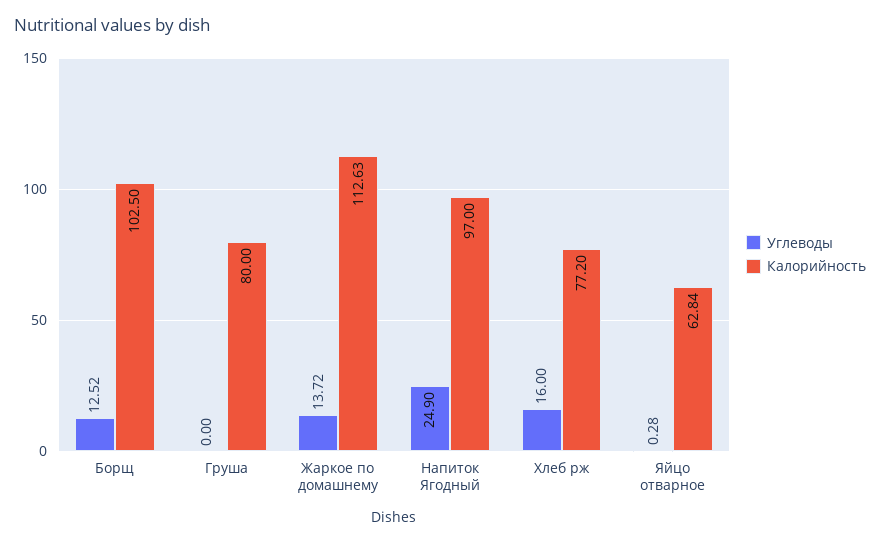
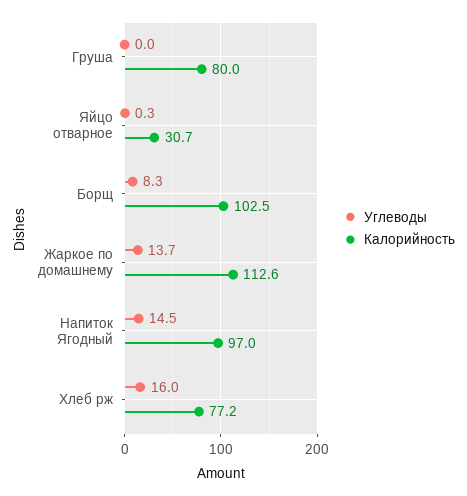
  {
    "Углеводы": {
-     "Борщ": 12.52,
+     "Борщ": 8.3,
      "Груша": 0,
      "Жаркое по домашнему": 13.72,
-     "Напиток Ягодный": 24.9,
+     "Напиток Ягодный": 14.5,
      "Хлеб рж": 16,
      "Яйцо отварное": 0.28
    },
    "Калорийность": {
      "Борщ": 102.5,
      "Груша": 80,
      "Жаркое по домашнему": 112.63,
      "Напиток Ягодный": 97,
      "Хлеб рж": 77.2,
-     "Яйцо отварное": 62.84
+     "Яйцо отварное": 30.7
    }
  }

